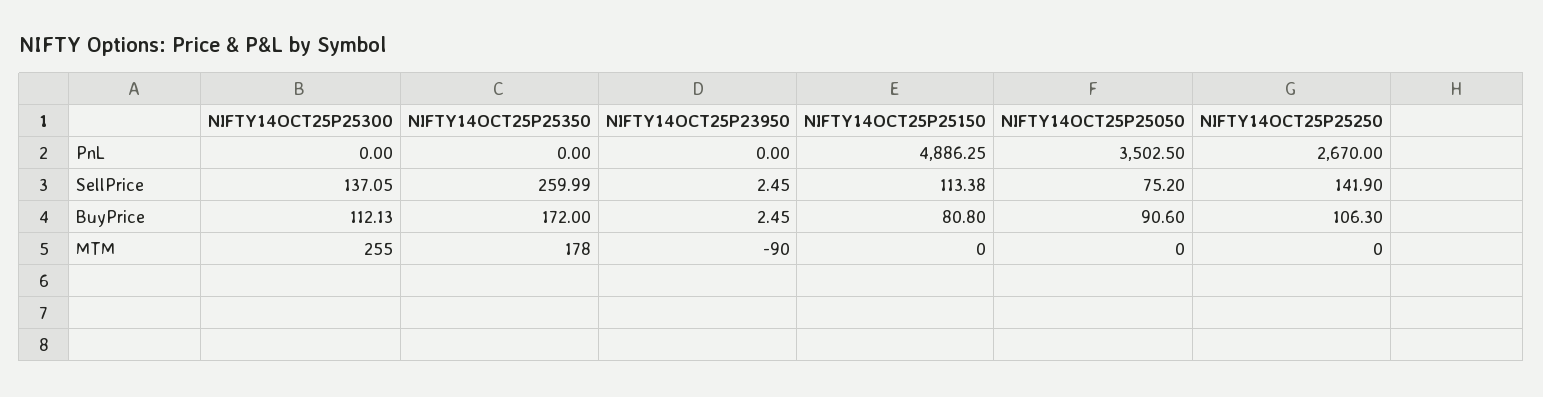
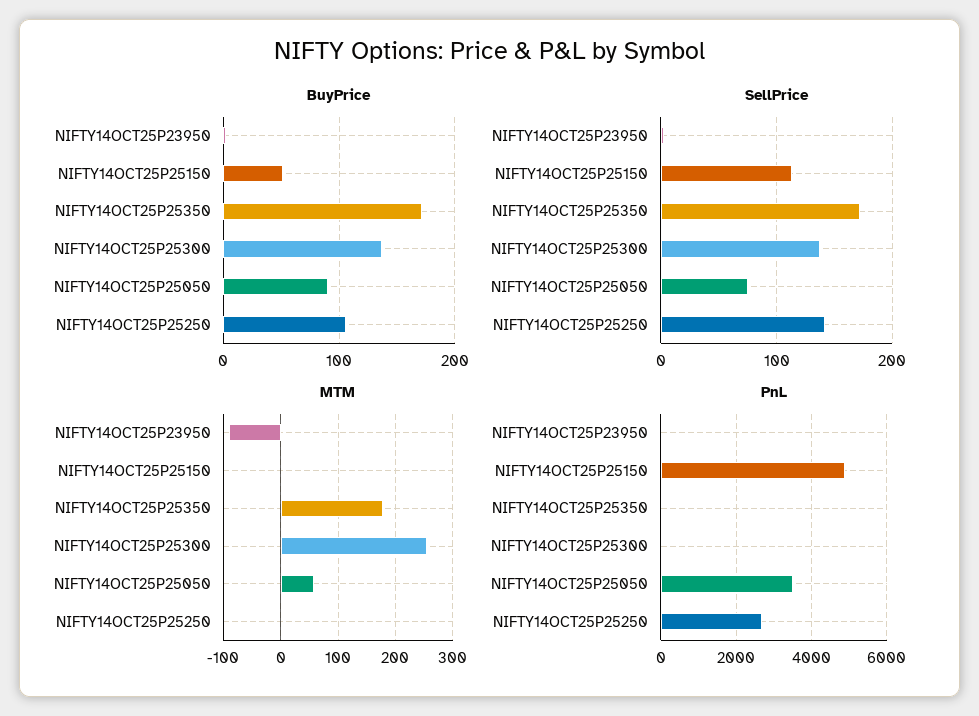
  {
    "PnL": {
      "NIFTY14OCT25P25300": 0,
      "NIFTY14OCT25P25350": 0,
      "NIFTY14OCT25P23950": 0,
      "NIFTY14OCT25P25150": 4886.25,
      "NIFTY14OCT25P25050": 3502.5,
      "NIFTY14OCT25P25250": 2670
    },
    "SellPrice": {
      "NIFTY14OCT25P25300": 137.05,
-     "NIFTY14OCT25P25350": 259.99,
+     "NIFTY14OCT25P25350": 170,
      "NIFTY14OCT25P23950": 2.45,
      "NIFTY14OCT25P25150": 113.38,
      "NIFTY14OCT25P25050": 75.2,
      "NIFTY14OCT25P25250": 141.9
    },
    "BuyPrice": {
-     "NIFTY14OCT25P25300": 112.13,
+     "NIFTY14OCT25P25300": 140,
      "NIFTY14OCT25P25350": 172,
      "NIFTY14OCT25P23950": 2.45,
-     "NIFTY14OCT25P25150": 80.8,
+     "NIFTY14OCT25P25150": 50,
      "NIFTY14OCT25P25050": 90.6,
      "NIFTY14OCT25P25250": 106.3
    },
    "MTM": {
      "NIFTY14OCT25P25300": 255,
      "NIFTY14OCT25P25350": 178,
      "NIFTY14OCT25P23950": -90,
      "NIFTY14OCT25P25150": 0,
-     "NIFTY14OCT25P25050": 0,
+     "NIFTY14OCT25P25050": 60,
      "NIFTY14OCT25P25250": 0
    }
  }

